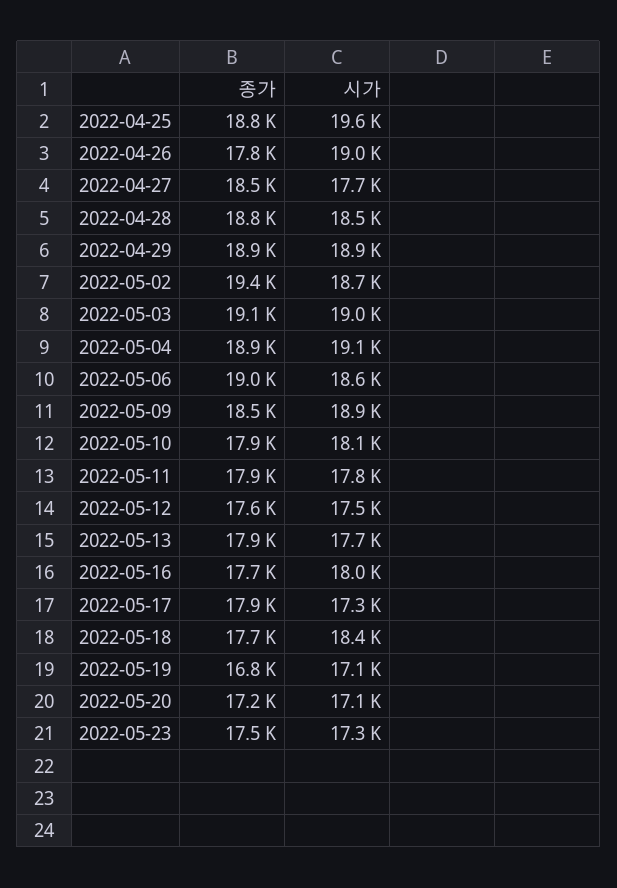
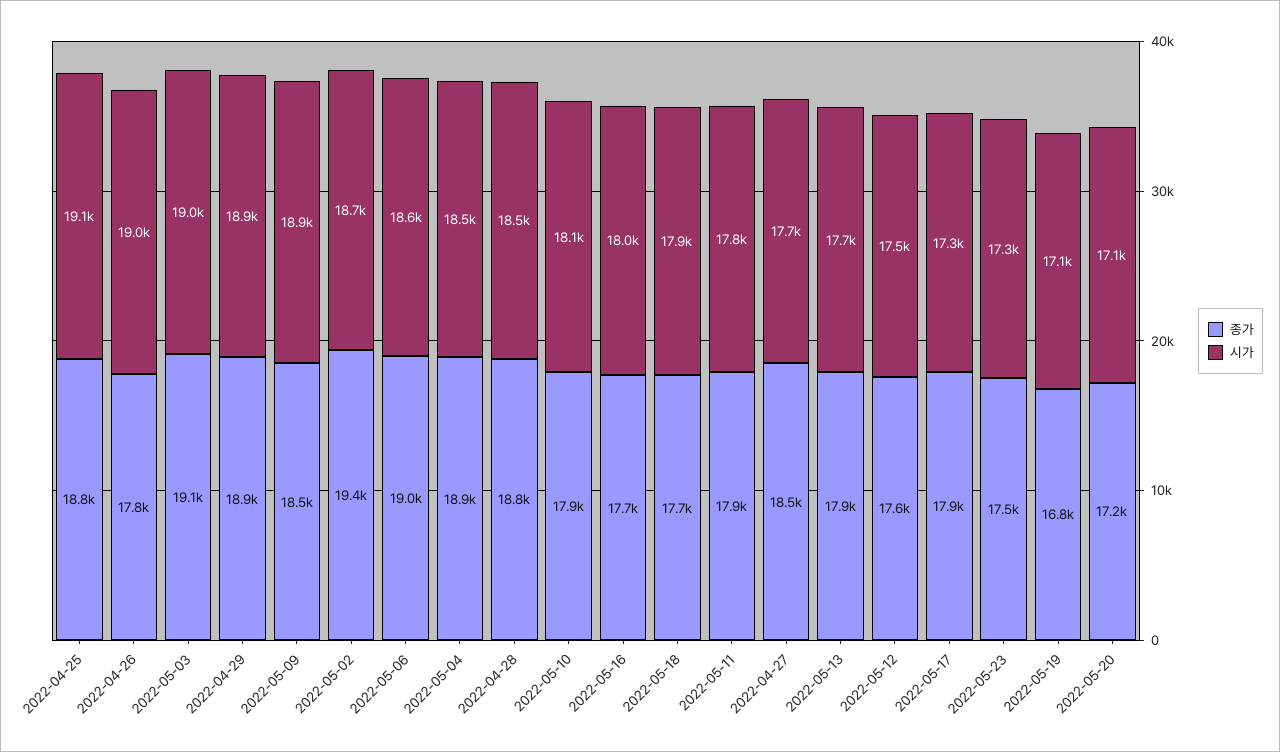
  {
    "종가": {
      "2022-04-25": 18800,
      "2022-04-26": 17800,
      "2022-04-27": 18500,
      "2022-04-28": 18800,
      "2022-04-29": 18900,
      "2022-05-02": 19400,
      "2022-05-03": 19100,
      "2022-05-04": 18900,
      "2022-05-06": 19000,
      "2022-05-09": 18500,
      "2022-05-10": 17900,
      "2022-05-11": 17900,
      "2022-05-12": 17600,
      "2022-05-13": 17900,
      "2022-05-16": 17700,
      "2022-05-17": 17900,
      "2022-05-18": 17700,
      "2022-05-19": 16800,
      "2022-05-20": 17200,
      "2022-05-23": 17500
    },
    "시가": {
-     "2022-04-25": 19600,
+     "2022-04-25": 19100,
      "2022-04-26": 19000,
      "2022-04-27": 17700,
      "2022-04-28": 18500,
      "2022-04-29": 18900,
      "2022-05-02": 18700,
      "2022-05-03": 19000,
-     "2022-05-04": 19100,
+     "2022-05-04": 18500,
      "2022-05-06": 18600,
      "2022-05-09": 18900,
      "2022-05-10": 18100,
      "2022-05-11": 17800,
      "2022-05-12": 17500,
      "2022-05-13": 17700,
      "2022-05-16": 18000,
      "2022-05-17": 17300,
-     "2022-05-18": 18400,
+     "2022-05-18": 17900,
      "2022-05-19": 17100,
      "2022-05-20": 17100,
      "2022-05-23": 17300
    }
  }

